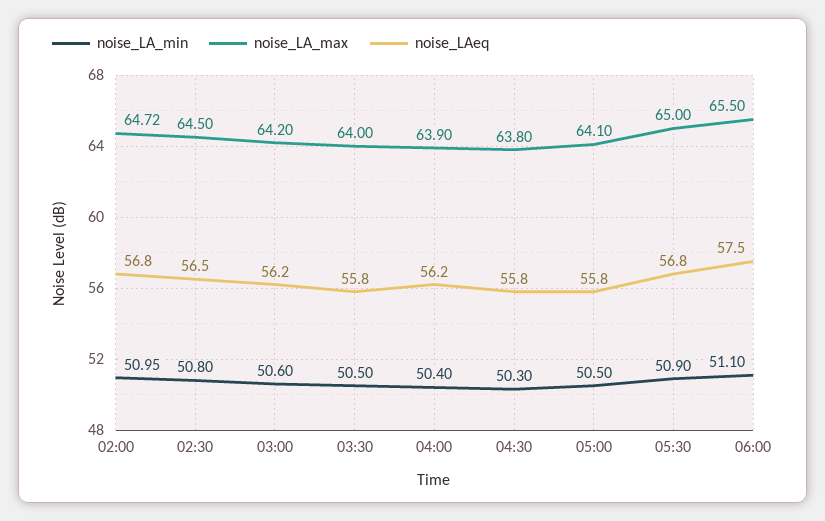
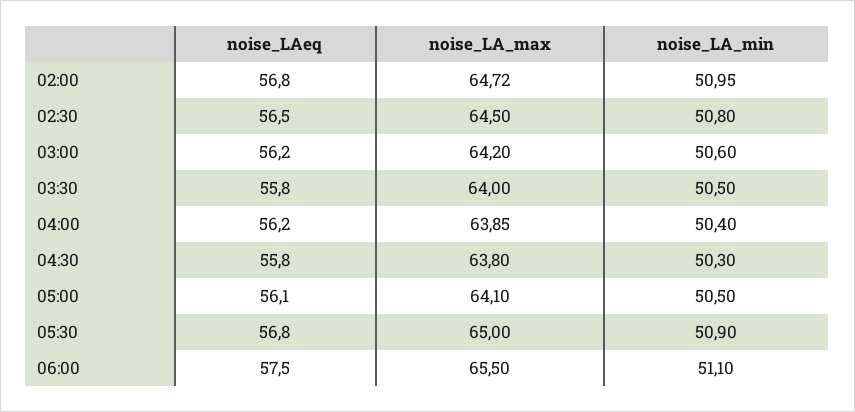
  {
    "noise_LA_min": {
      "02:00": 50.95,
      "02:30": 50.8,
      "03:00": 50.6,
      "03:30": 50.5,
      "04:00": 50.4,
      "04:30": 50.3,
      "05:00": 50.5,
      "05:30": 50.9,
      "06:00": 51.1
    },
    "noise_LA_max": {
      "02:00": 64.72,
      "02:30": 64.5,
      "03:00": 64.2,
      "03:30": 64,
-     "04:00": 63.9,
+     "04:00": 63.85,
      "04:30": 63.8,
      "05:00": 64.1,
      "05:30": 65,
      "06:00": 65.5
    },
    "noise_LAeq": {
      "02:00": 56.8,
      "02:30": 56.5,
      "03:00": 56.2,
      "03:30": 55.8,
      "04:00": 56.2,
      "04:30": 55.8,
-     "05:00": 55.8,
+     "05:00": 56.1,
      "05:30": 56.8,
      "06:00": 57.5
    }
  }

